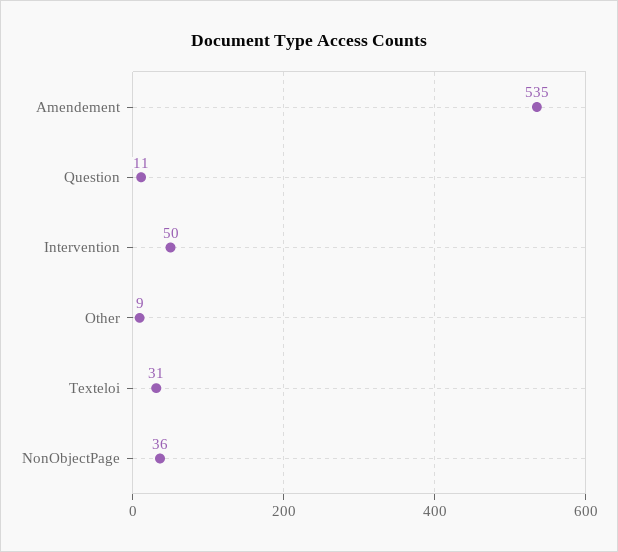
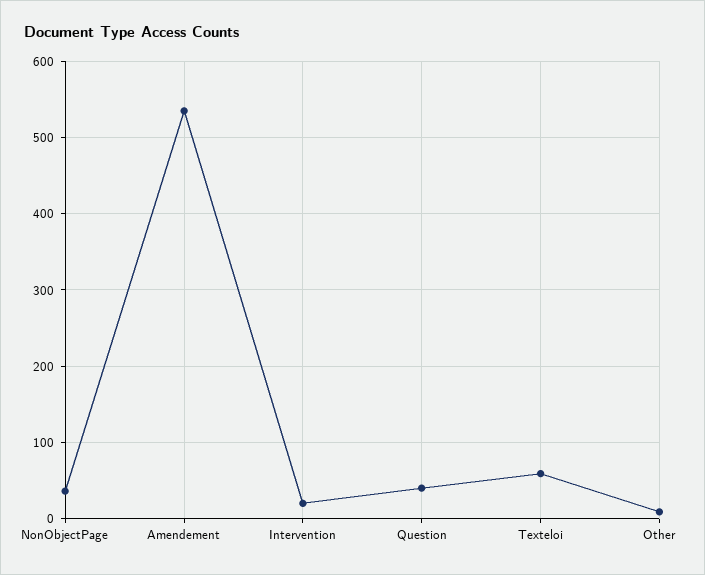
  {
    "Amendement": 535,
-   "Question": 11,
+   "Question": 40,
-   "Intervention": 50,
+   "Intervention": 20,
    "Other": 9,
-   "Texteloi": 31,
+   "Texteloi": 60,
    "NonObjectPage": 36
  }

